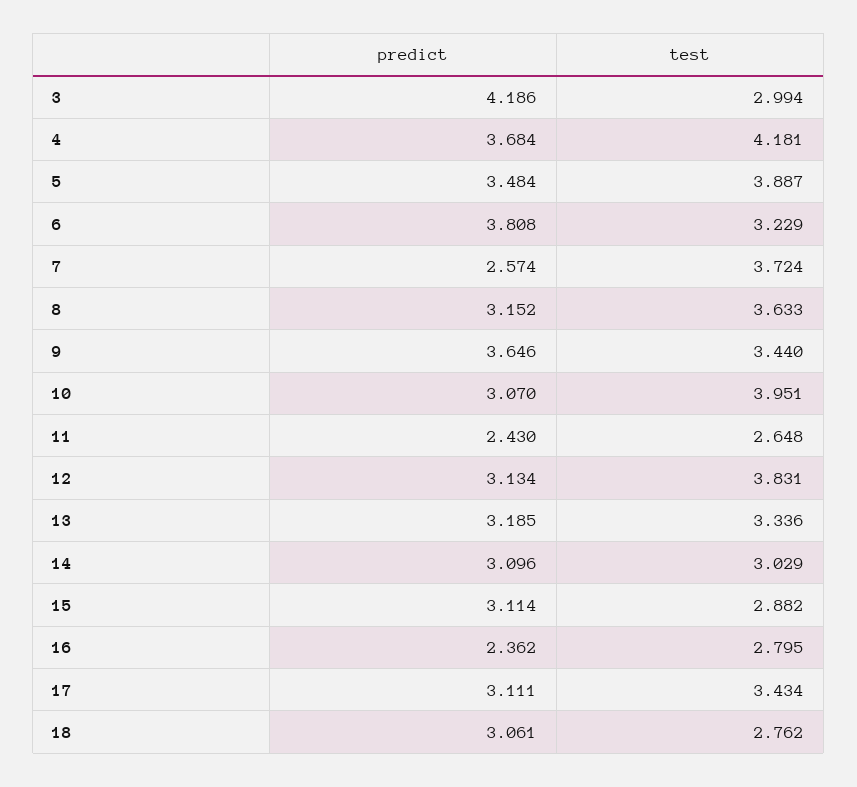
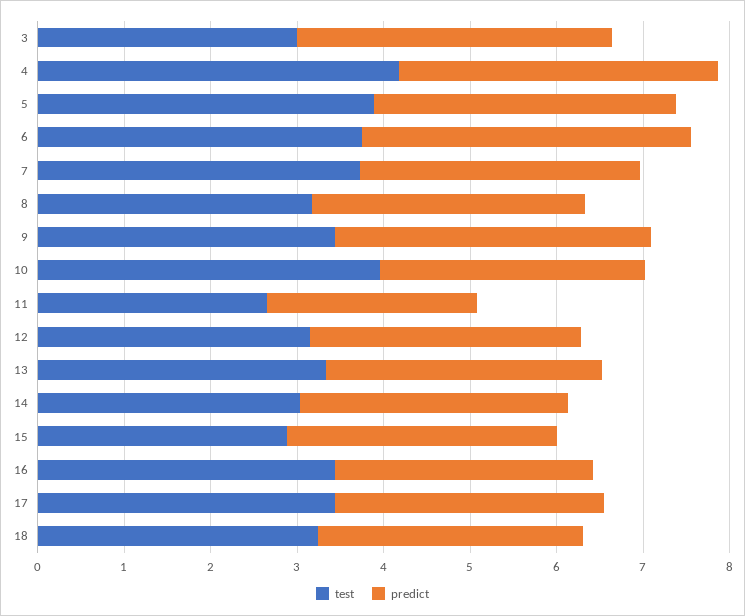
  {
    "predict": {
-     "3": 4.186,
+     "3": 3.6,
      "4": 3.684,
      "5": 3.484,
      "6": 3.808,
-     "7": 2.574,
+     "7": 3.2,
      "8": 3.152,
      "9": 3.646,
      "10": 3.07,
      "11": 2.43,
      "12": 3.134,
      "13": 3.185,
      "14": 3.096,
      "15": 3.114,
-     "16": 2.362,
+     "16": 3,
      "17": 3.111,
      "18": 3.061
    },
    "test": {
      "3": 2.994,
      "4": 4.181,
      "5": 3.887,
-     "6": 3.229,
+     "6": 3.8,
      "7": 3.724,
-     "8": 3.633,
+     "8": 3.2,
      "9": 3.44,
      "10": 3.951,
      "11": 2.648,
-     "12": 3.831,
+     "12": 3.2,
      "13": 3.336,
      "14": 3.029,
      "15": 2.882,
-     "16": 2.795,
+     "16": 3.4,
      "17": 3.434,
-     "18": 2.762
+     "18": 3.2
    }
  }

